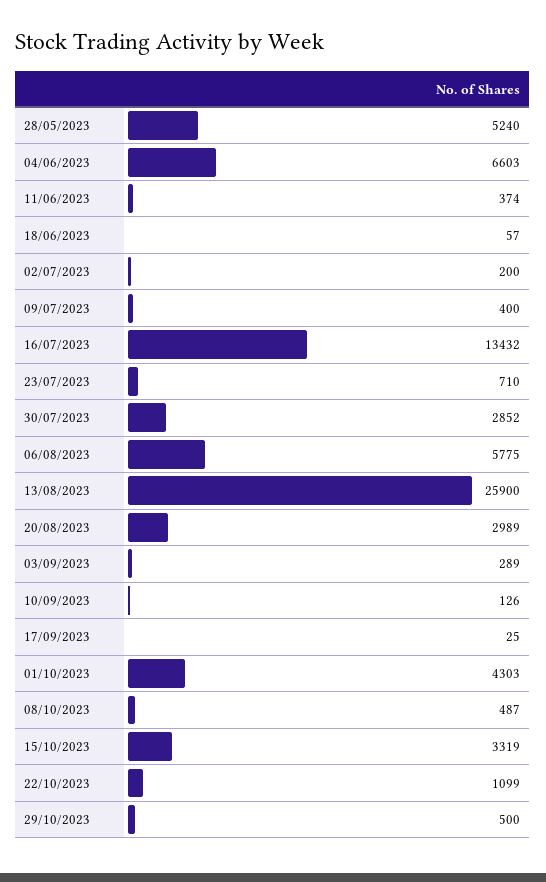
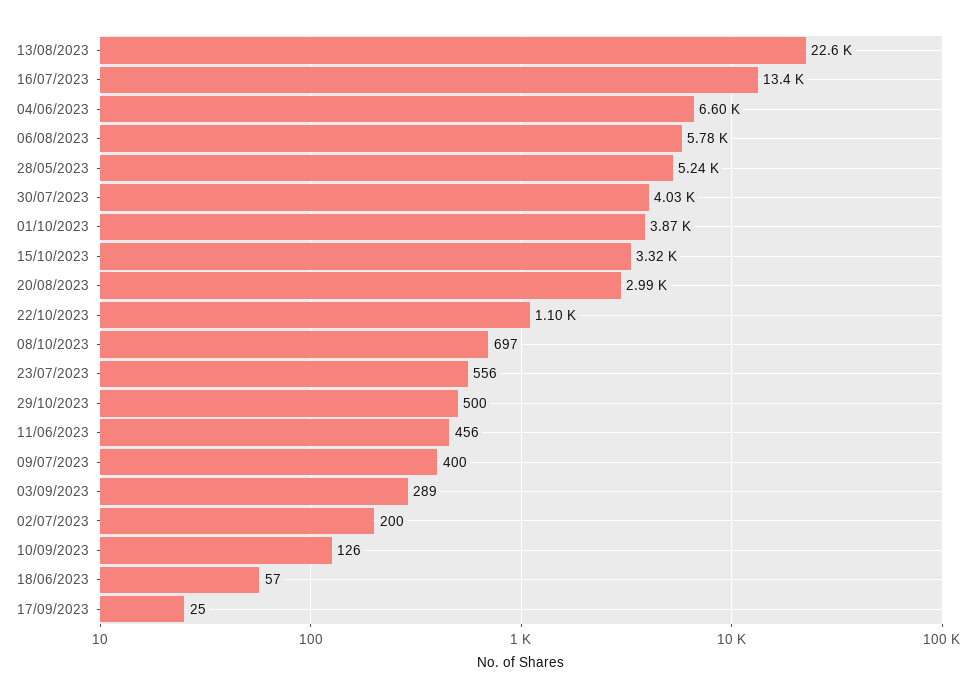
  {
    "28/05/2023": 5240,
    "04/06/2023": 6603,
-   "11/06/2023": 374,
+   "11/06/2023": 456,
    "18/06/2023": 57,
    "02/07/2023": 200,
    "09/07/2023": 400,
    "16/07/2023": 13432,
-   "23/07/2023": 710,
+   "23/07/2023": 556,
-   "30/07/2023": 2852,
+   "30/07/2023": 4030,
    "06/08/2023": 5775,
-   "13/08/2023": 25900,
+   "13/08/2023": 22600,
    "20/08/2023": 2989,
    "03/09/2023": 289,
    "10/09/2023": 126,
    "17/09/2023": 25,
-   "01/10/2023": 4303,
+   "01/10/2023": 3870,
-   "08/10/2023": 487,
+   "08/10/2023": 697,
    "15/10/2023": 3319,
    "22/10/2023": 1099,
    "29/10/2023": 500
  }

